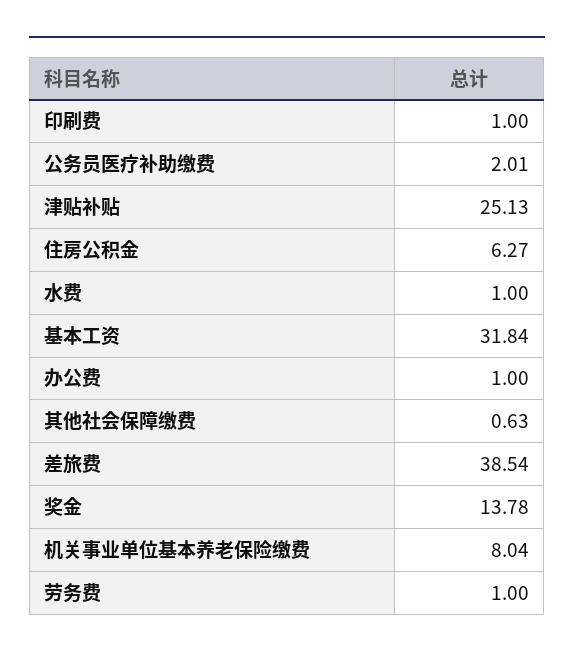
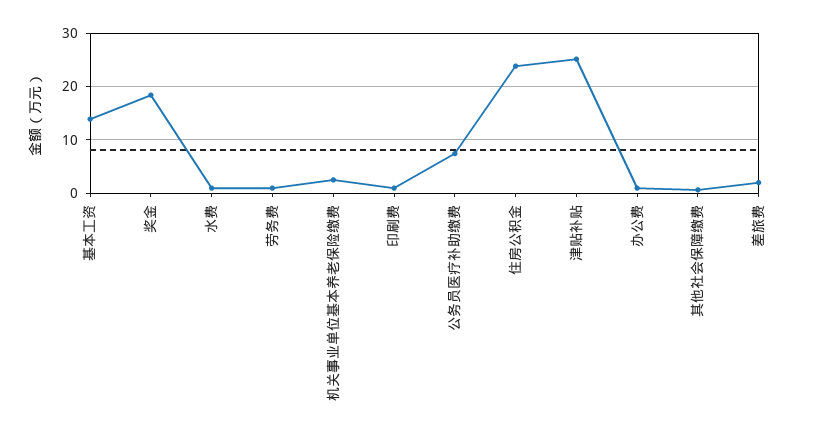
  {
    "印刷费": 1,
-   "公务员医疗补助缴费": 2.01,
+   "公务员医疗补助缴费": 8,
    "津贴补贴": 25.13,
-   "住房公积金": 6.27,
+   "住房公积金": 24,
    "水费": 1,
-   "基本工资": 31.84,
+   "基本工资": 14,
    "办公费": 1,
    "其他社会保障缴费": 0.63,
-   "差旅费": 38.54,
+   "差旅费": 2,
-   "奖金": 13.78,
+   "奖金": 18,
-   "机关事业单位基本养老保险缴费": 8.04,
+   "机关事业单位基本养老保险缴费": 2,
    "劳务费": 1
  }

